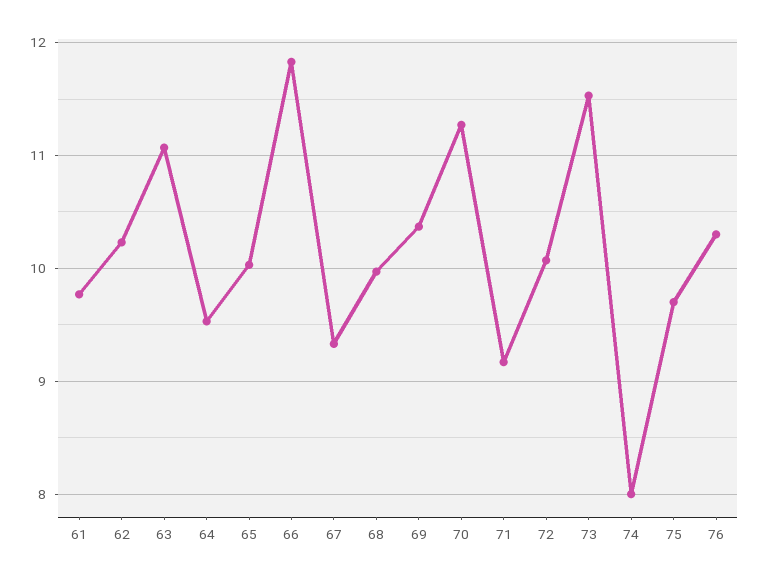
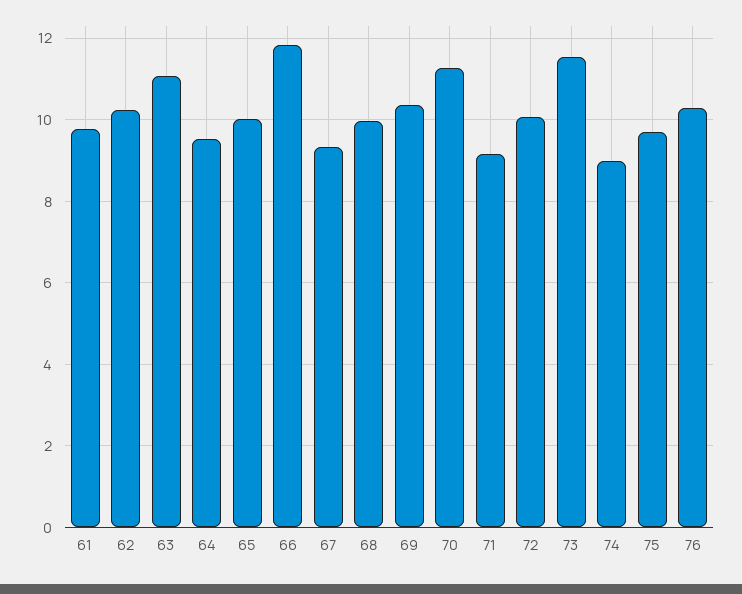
  {
    "61": 9.8,
    "62": 10.2,
    "63": 11.1,
    "64": 9.5,
    "65": 10,
    "66": 11.8,
    "67": 9.3,
    "68": 10,
    "69": 10.4,
    "70": 11.3,
    "71": 9.2,
    "72": 10.1,
    "73": 11.5,
-   "74": 8,
+   "74": 9,
    "75": 9.7,
    "76": 10.3
  }

